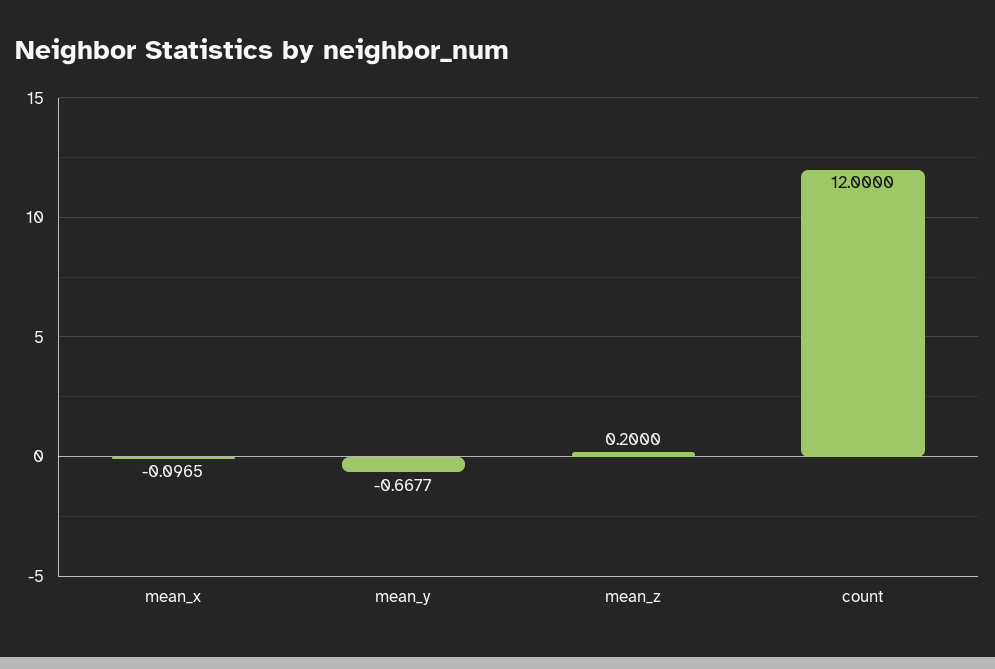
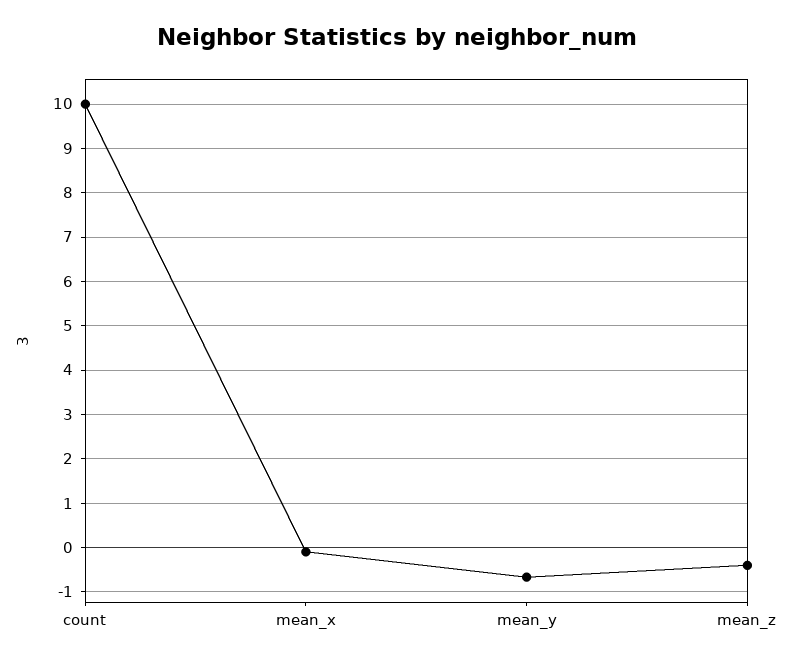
  {
    "mean_x": -0.0965,
    "mean_y": -0.6677,
-   "mean_z": 0.2,
+   "mean_z": -0.4,
-   "count": 12
+   "count": 10
  }

